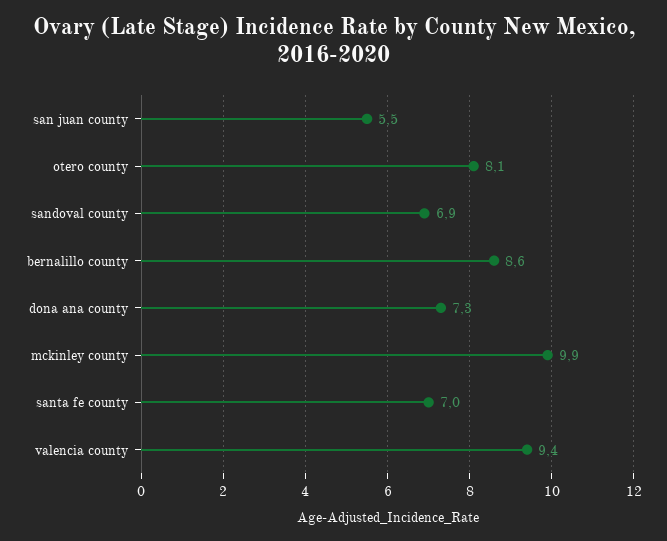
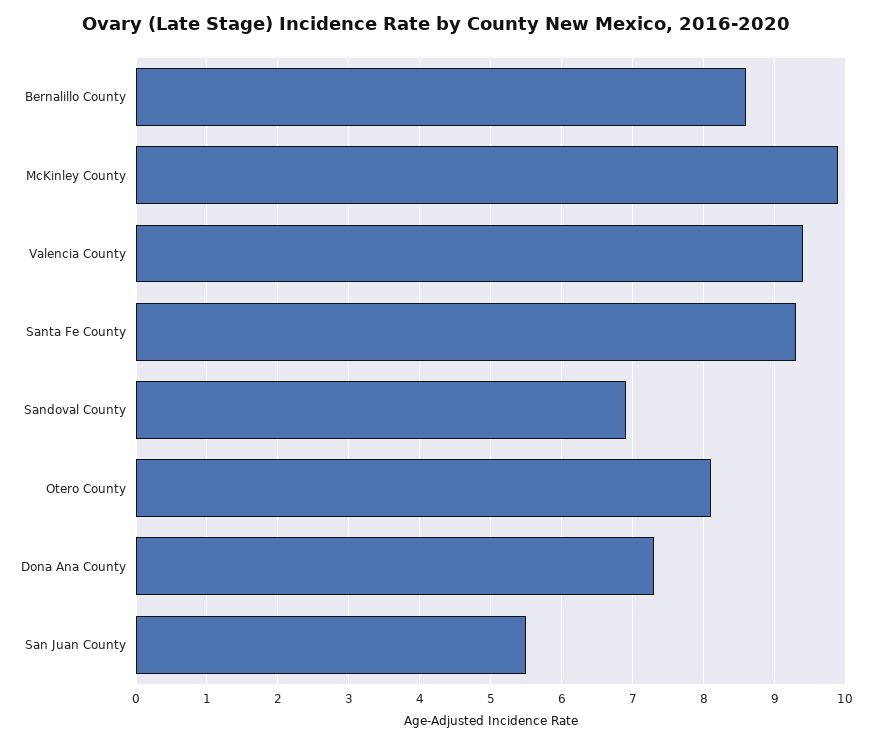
  {
    "san juan county": 5.5,
    "otero county": 8.1,
    "sandoval county": 6.9,
    "bernalillo county": 8.6,
    "dona ana county": 7.3,
    "mckinley county": 9.9,
-   "santa fe county": 7,
+   "santa fe county": 9.3,
    "valencia county": 9.4
  }

